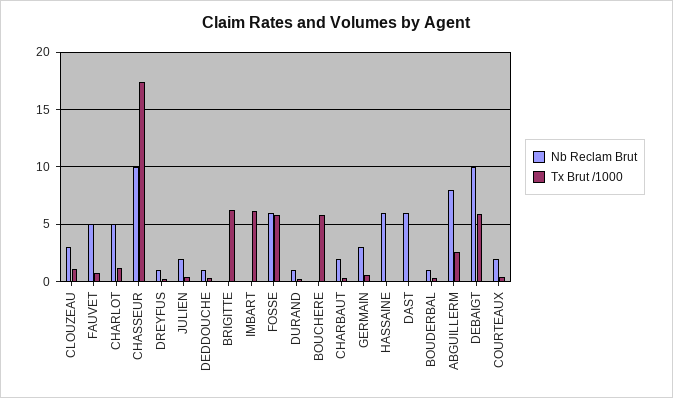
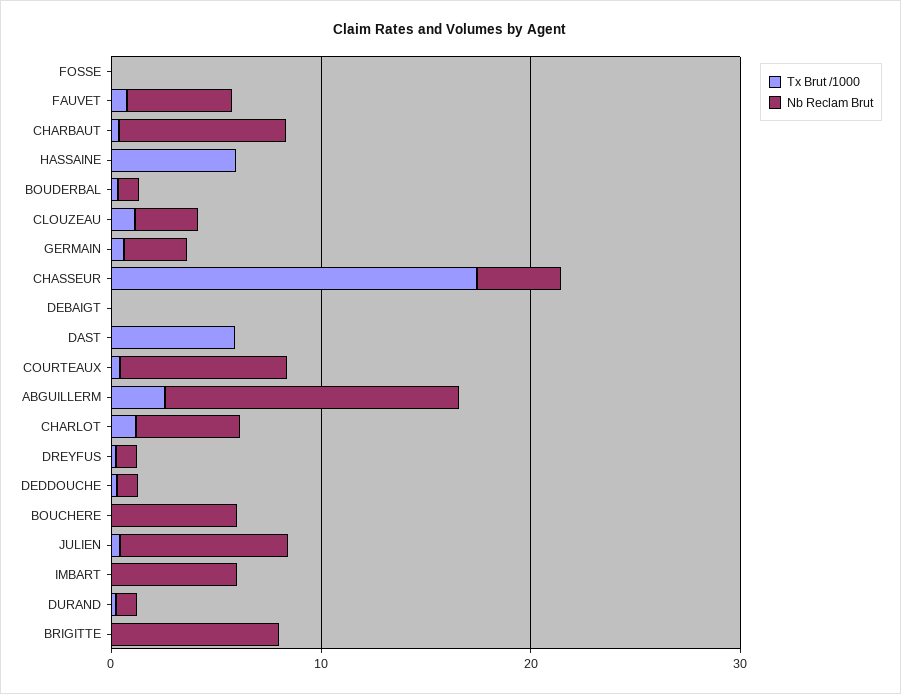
  {
    "Nb Reclam Brut": {
      "CLOUZEAU": 3,
      "FAUVET": 5,
      "CHARLOT": 5,
-     "CHASSEUR": 10,
+     "CHASSEUR": 4,
      "DREYFUS": 1,
-     "JULIEN": 2,
+     "JULIEN": 8,
      "DEDDOUCHE": 1,
-     "BRIGITTE": 0,
+     "BRIGITTE": 8,
-     "IMBART": 0,
+     "IMBART": 6,
-     "FOSSE": 6,
+     "FOSSE": 0,
      "DURAND": 1,
-     "BOUCHERE": 0,
+     "BOUCHERE": 6,
-     "CHARBAUT": 2,
+     "CHARBAUT": 8,
      "GERMAIN": 3,
-     "HASSAINE": 6,
+     "HASSAINE": 0,
-     "DAST": 6,
+     "DAST": 0,
      "BOUDERBAL": 1,
-     "ABGUILLERM": 8,
+     "ABGUILLERM": 14,
-     "DEBAIGT": 10,
+     "DEBAIGT": 0,
-     "COURTEAUX": 2
+     "COURTEAUX": 8
    },
    "Tx Brut /1000": {
      "CLOUZEAU": 1,
      "FAUVET": 1,
      "CHARLOT": 1,
      "CHASSEUR": 17,
      "DREYFUS": 0,
      "JULIEN": 0,
      "DEDDOUCHE": 0,
-     "BRIGITTE": 6,
+     "BRIGITTE": 0,
-     "IMBART": 6,
+     "IMBART": 0,
-     "FOSSE": 6,
+     "FOSSE": 0,
      "DURAND": 0,
-     "BOUCHERE": 6,
+     "BOUCHERE": 0,
      "CHARBAUT": 0,
      "GERMAIN": 1,
-     "HASSAINE": 0,
+     "HASSAINE": 6,
-     "DAST": 0,
+     "DAST": 6,
      "BOUDERBAL": 0,
      "ABGUILLERM": 3,
-     "DEBAIGT": 6,
+     "DEBAIGT": 0,
      "COURTEAUX": 0
    }
  }

